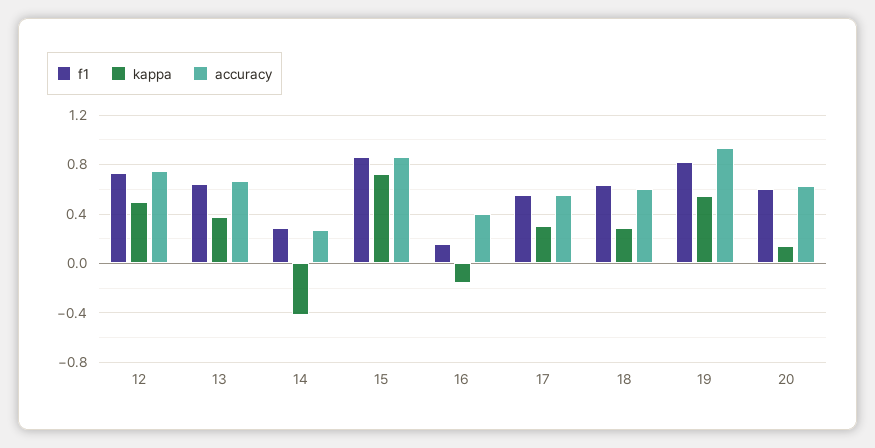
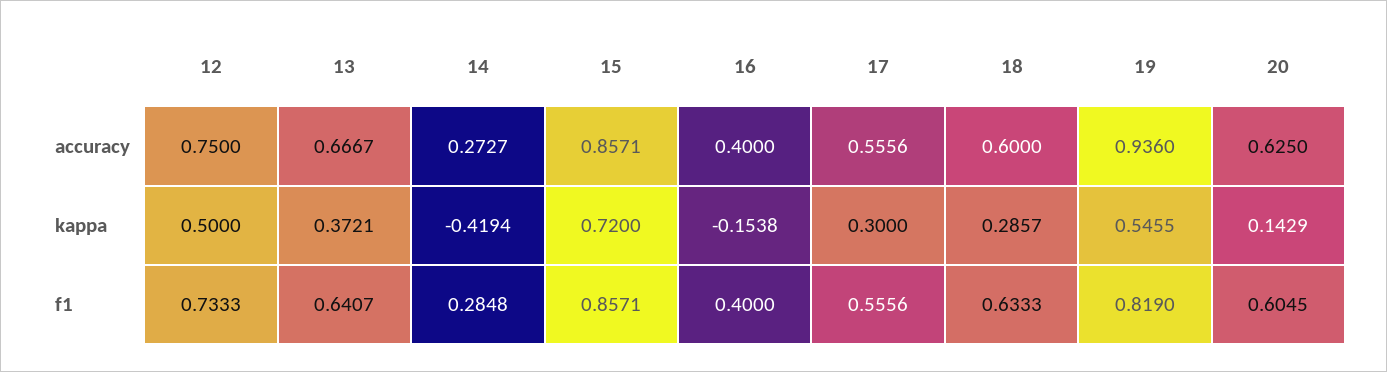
  {
    "f1": {
      "12": 0.7333,
      "13": 0.6407,
      "14": 0.2848,
      "15": 0.8571,
-     "16": 0.15,
+     "16": 0.4,
      "17": 0.5556,
      "18": 0.6333,
      "19": 0.819,
      "20": 0.6045
    },
    "kappa": {
      "12": 0.5,
      "13": 0.3721,
      "14": -0.4194,
      "15": 0.72,
      "16": -0.1538,
      "17": 0.3,
      "18": 0.2857,
      "19": 0.5455,
      "20": 0.1429
    },
    "accuracy": {
      "12": 0.75,
      "13": 0.6667,
      "14": 0.2727,
      "15": 0.8571,
      "16": 0.4,
      "17": 0.5556,
      "18": 0.6,
      "19": 0.936,
      "20": 0.625
    }
  }

